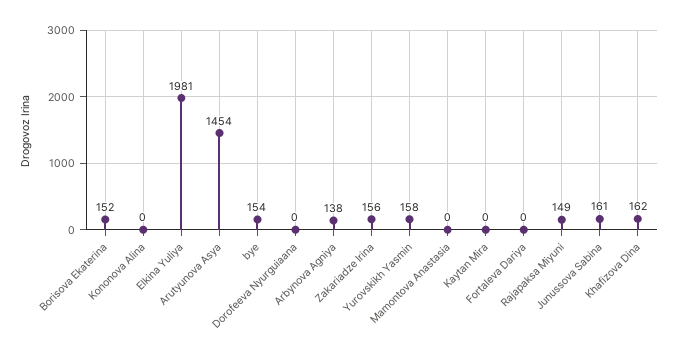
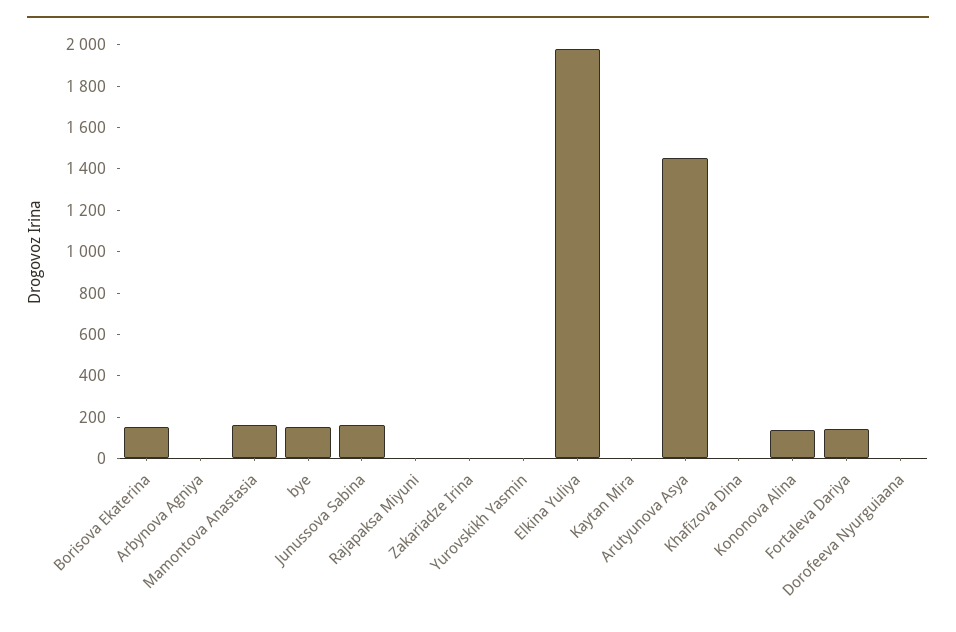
  {
    "Borisova Ekaterina": 152,
-   "Kononova Alina": 0,
+   "Kononova Alina": 150,
    "Elkina Yuliya": 1981,
    "Arutyunova Asya": 1454,
    "bye": 154,
    "Dorofeeva Nyurguiaana": 0,
-   "Arbynova Agniya": 138,
+   "Arbynova Agniya": 0,
-   "Zakariadze Irina": 156,
+   "Zakariadze Irina": 0,
-   "Yurovskikh Yasmin": 158,
+   "Yurovskikh Yasmin": 0,
-   "Mamontova Anastasia": 0,
+   "Mamontova Anastasia": 150,
    "Kaytan Mira": 0,
-   "Fortaleva Dariya": 0,
+   "Fortaleva Dariya": 150,
-   "Rajapaksa Miyuni": 149,
+   "Rajapaksa Miyuni": 0,
    "Junussova Sabina": 161,
-   "Khafizova Dina": 162
+   "Khafizova Dina": 0
  }

